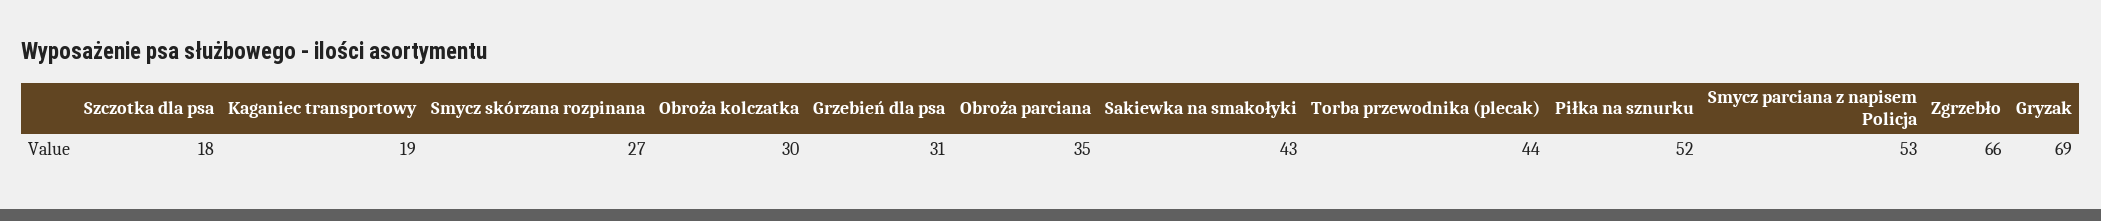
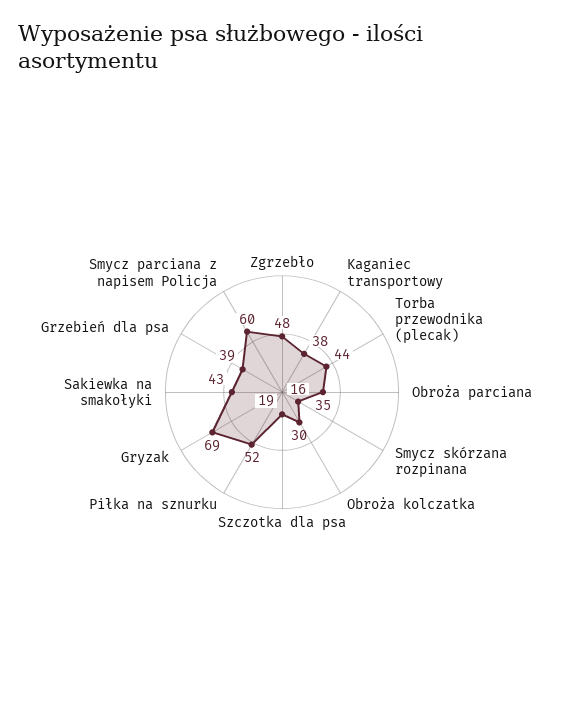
  {
-   "Szczotka dla psa": 18,
+   "Szczotka dla psa": 19,
-   "Kaganiec transportowy": 19,
+   "Kaganiec transportowy": 38,
-   "Smycz skórzana rozpinana": 27,
+   "Smycz skórzana rozpinana": 16,
    "Obroża kolczatka": 30,
-   "Grzebień dla psa": 31,
+   "Grzebień dla psa": 39,
    "Obroża parciana": 35,
    "Sakiewka na smakołyki": 43,
    "Torba przewodnika (plecak)": 44,
    "Piłka na sznurku": 52,
-   "Smycz parciana z napisem Policja": 53,
+   "Smycz parciana z napisem Policja": 60,
-   "Zgrzebło": 66,
+   "Zgrzebło": 48,
    "Gryzak": 69
  }

